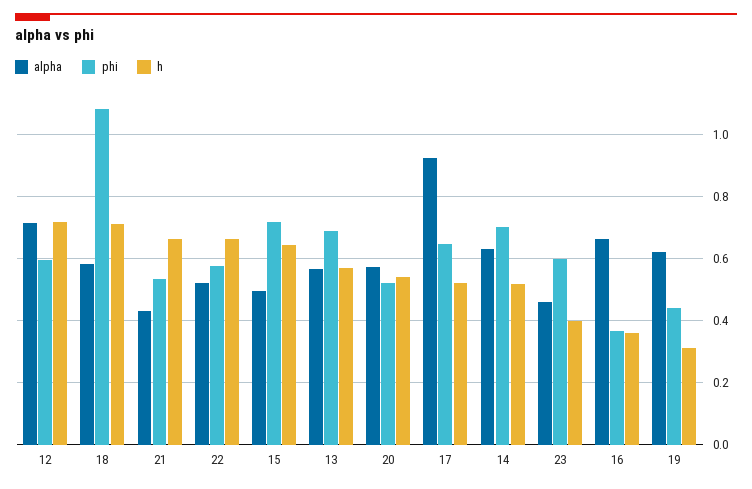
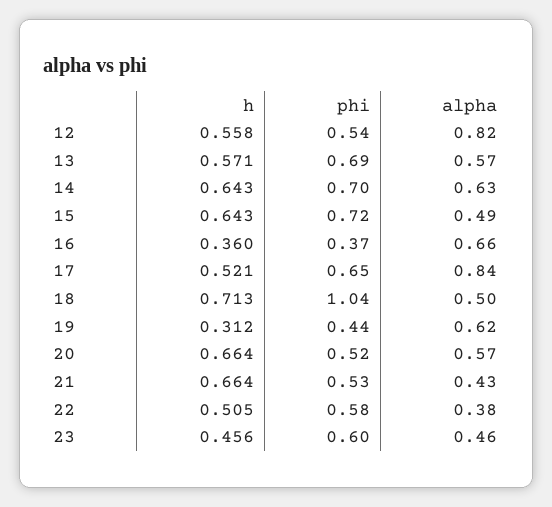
  {
    "alpha": {
-     "12": 0.72,
+     "12": 0.82,
-     "18": 0.58,
+     "18": 0.5,
      "21": 0.43,
-     "22": 0.52,
+     "22": 0.38,
      "15": 0.49,
      "13": 0.57,
      "20": 0.57,
-     "17": 0.92,
+     "17": 0.84,
      "14": 0.63,
      "23": 0.46,
      "16": 0.66,
      "19": 0.62
    },
    "phi": {
-     "12": 0.6,
+     "12": 0.54,
-     "18": 1.08,
+     "18": 1.04,
      "21": 0.53,
      "22": 0.58,
      "15": 0.72,
      "13": 0.69,
      "20": 0.52,
      "17": 0.65,
      "14": 0.7,
      "23": 0.6,
      "16": 0.37,
      "19": 0.44
    },
    "h": {
-     "12": 0.72,
+     "12": 0.558,
      "18": 0.713,
      "21": 0.664,
-     "22": 0.66,
+     "22": 0.505,
      "15": 0.643,
      "13": 0.571,
-     "20": 0.54,
+     "20": 0.664,
      "17": 0.521,
-     "14": 0.52,
+     "14": 0.643,
-     "23": 0.4,
+     "23": 0.456,
      "16": 0.36,
      "19": 0.312
    }
  }

